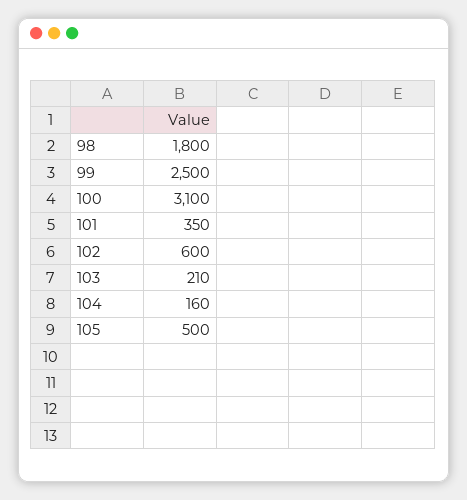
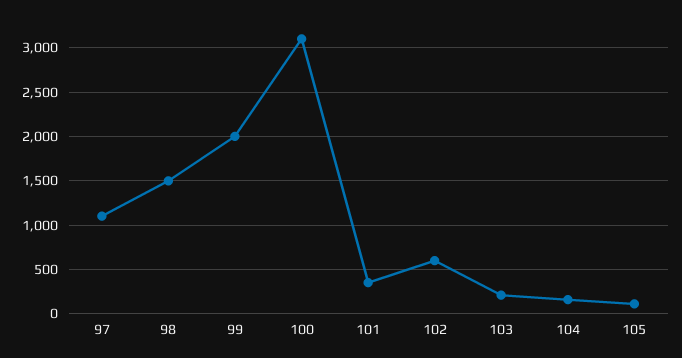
  {
-   "98": 1800,
+   "98": 1500,
-   "99": 2500,
+   "99": 2000,
    "100": 3100,
    "101": 350,
    "102": 600,
    "103": 210,
    "104": 160,
-   "105": 500
+   "105": 100,
+   "97": 1100
  }

